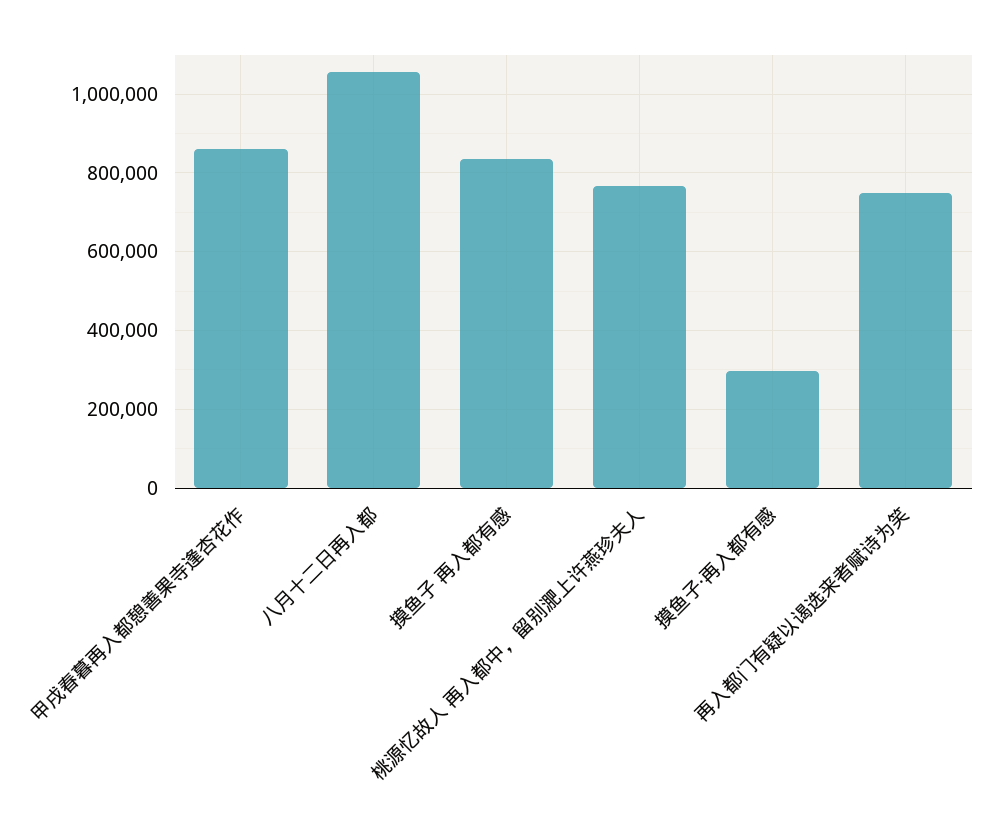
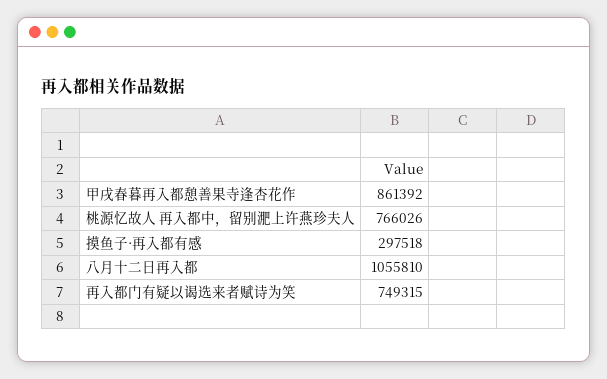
  {
    "甲戌春暮再入都憩善果寺逢杏花作": 861392,
    "八月十二日再入都": 1055810,
-   "摸鱼子 再入都有感": 840000,
    "桃源忆故人 再入都中，留别淝上许燕珍夫人": 766026,
    "摸鱼子·再入都有感": 297518,
    "再入都门有疑以谒选来者赋诗为笑": 749315
  }

